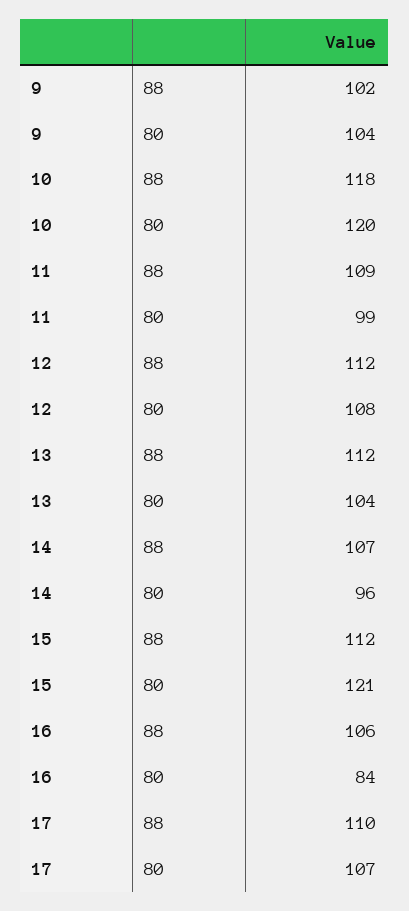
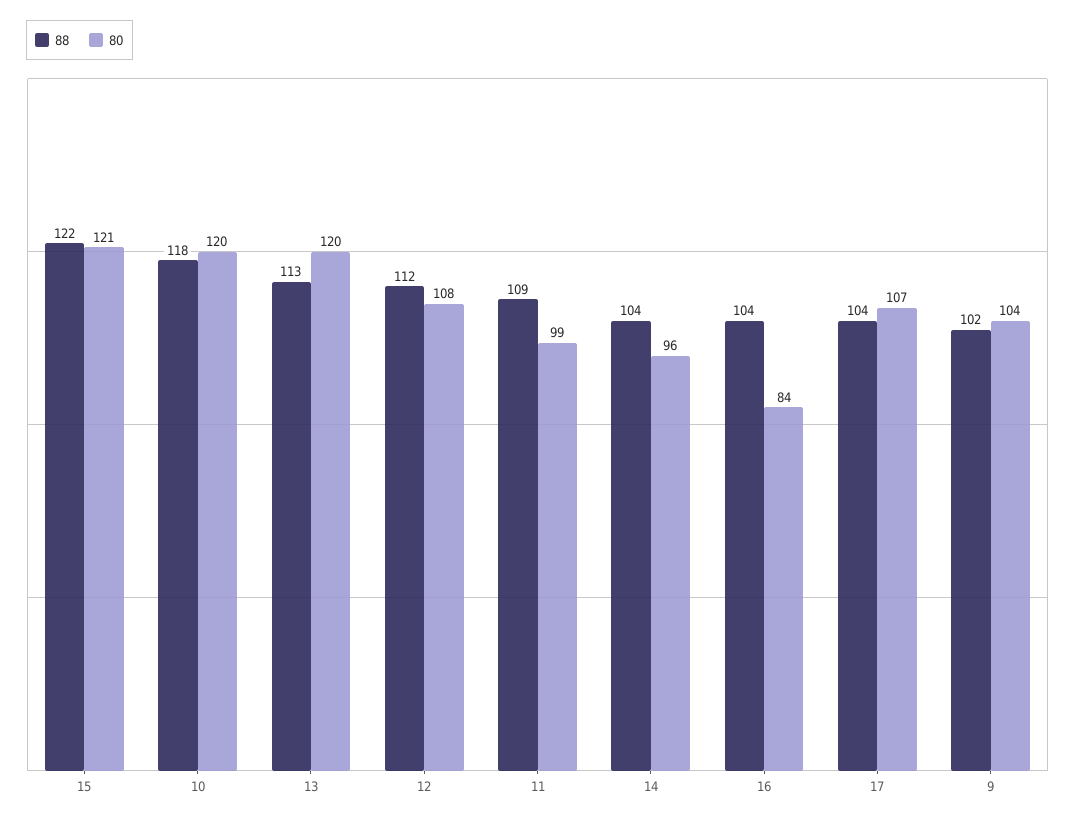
  {
    "88": {
      "9": 102,
      "10": 118,
      "11": 109,
      "12": 112,
-     "13": 112,
+     "13": 113,
-     "14": 107,
+     "14": 104,
-     "15": 112,
+     "15": 122,
-     "16": 106,
+     "16": 104,
-     "17": 110
+     "17": 104
    },
    "80": {
      "9": 104,
      "10": 120,
      "11": 99,
      "12": 108,
-     "13": 104,
+     "13": 120,
      "14": 96,
      "15": 121,
      "16": 84,
      "17": 107
    }
  }

